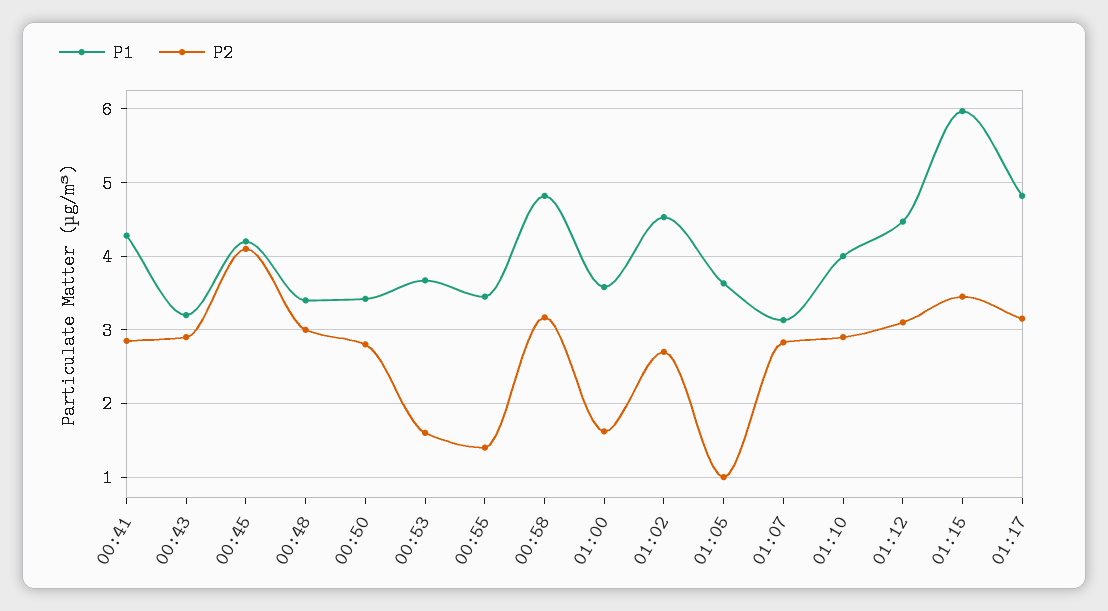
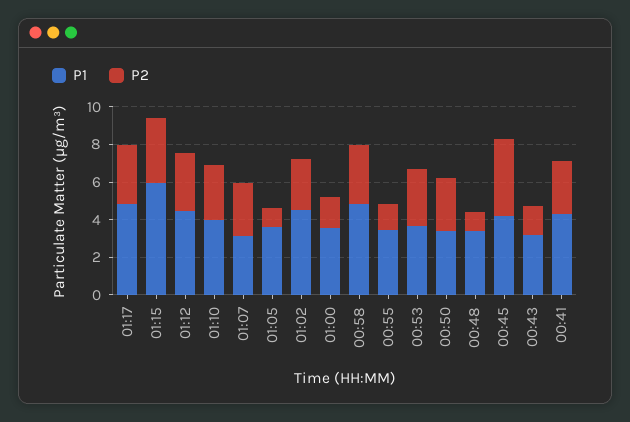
  {
    "P1": {
      "00:41": 4.3,
      "00:43": 3.2,
      "00:45": 4.2,
      "00:48": 3.4,
      "00:50": 3.4,
      "00:53": 3.7,
      "00:55": 3.5,
      "00:58": 4.8,
      "01:00": 3.6,
      "01:02": 4.5,
      "01:05": 3.6,
      "01:07": 3.1,
      "01:10": 4,
      "01:12": 4.5,
      "01:15": 6,
      "01:17": 4.8
    },
    "P2": {
      "00:41": 2.9,
-     "00:43": 2.9,
+     "00:43": 1.5,
      "00:45": 4.1,
-     "00:48": 3,
+     "00:48": 1,
      "00:50": 2.8,
-     "00:53": 1.6,
+     "00:53": 3,
      "00:55": 1.4,
      "00:58": 3.2,
      "01:00": 1.6,
      "01:02": 2.7,
      "01:05": 1,
      "01:07": 2.8,
      "01:10": 2.9,
      "01:12": 3.1,
      "01:15": 3.5,
      "01:17": 3.2
    }
  }

